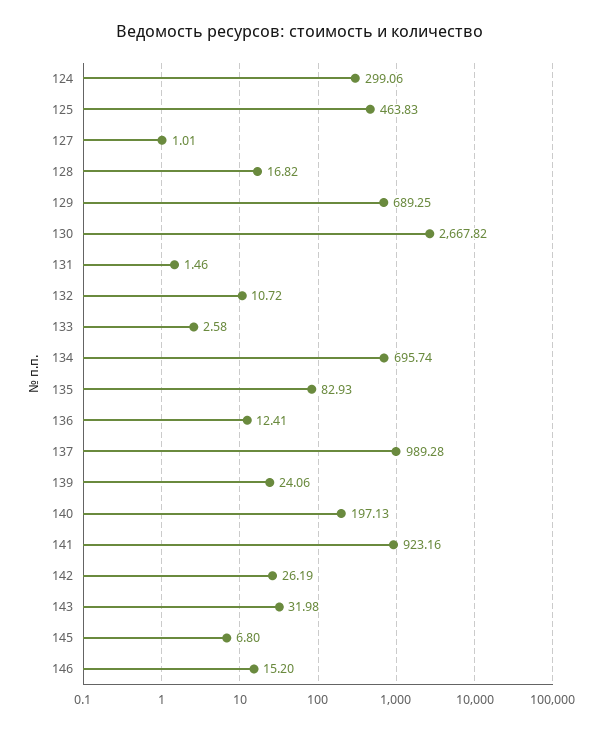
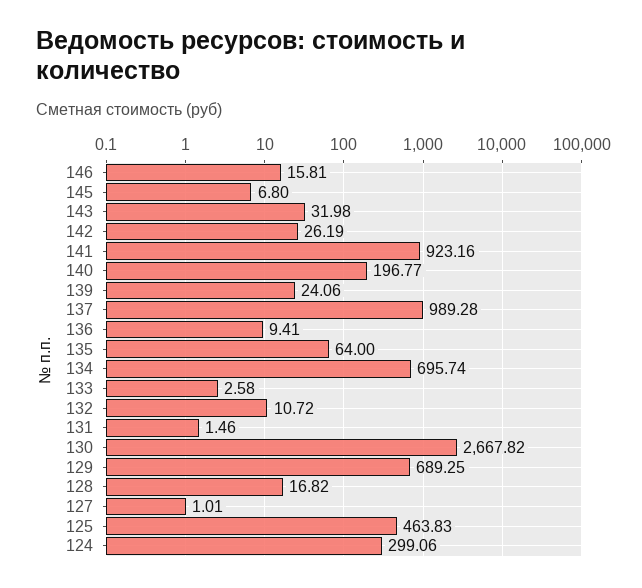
  {
    "124": 299.06,
    "125": 463.83,
    "127": 1.01,
    "128": 16.82,
    "129": 689.25,
    "130": 2667.82,
    "131": 1.46,
    "132": 10.72,
    "133": 2.58,
    "134": 695.74,
-   "135": 82.93,
+   "135": 64,
-   "136": 12.41,
+   "136": 9.41,
    "137": 989.28,
    "139": 24.06,
-   "140": 197.13,
+   "140": 196.77,
    "141": 923.16,
    "142": 26.19,
    "143": 31.98,
    "145": 6.8,
-   "146": 15.2
+   "146": 15.81
  }

